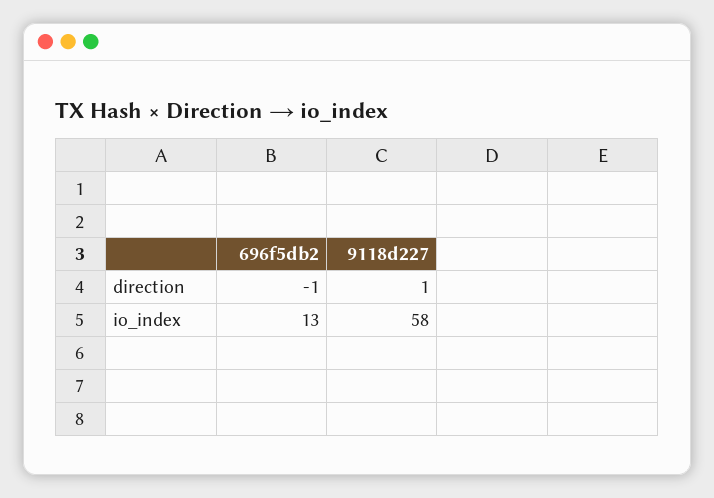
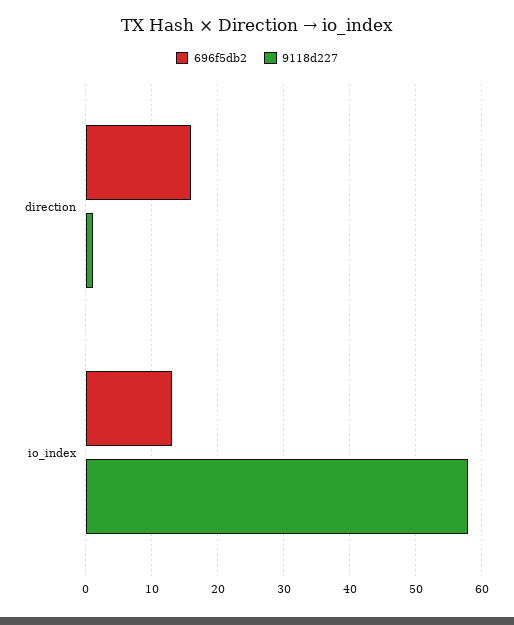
  {
    "696f5db2": {
-     "direction": -1,
+     "direction": 16,
      "io_index": 13
    },
    "9118d227": {
      "direction": 1,
      "io_index": 58
    }
  }

